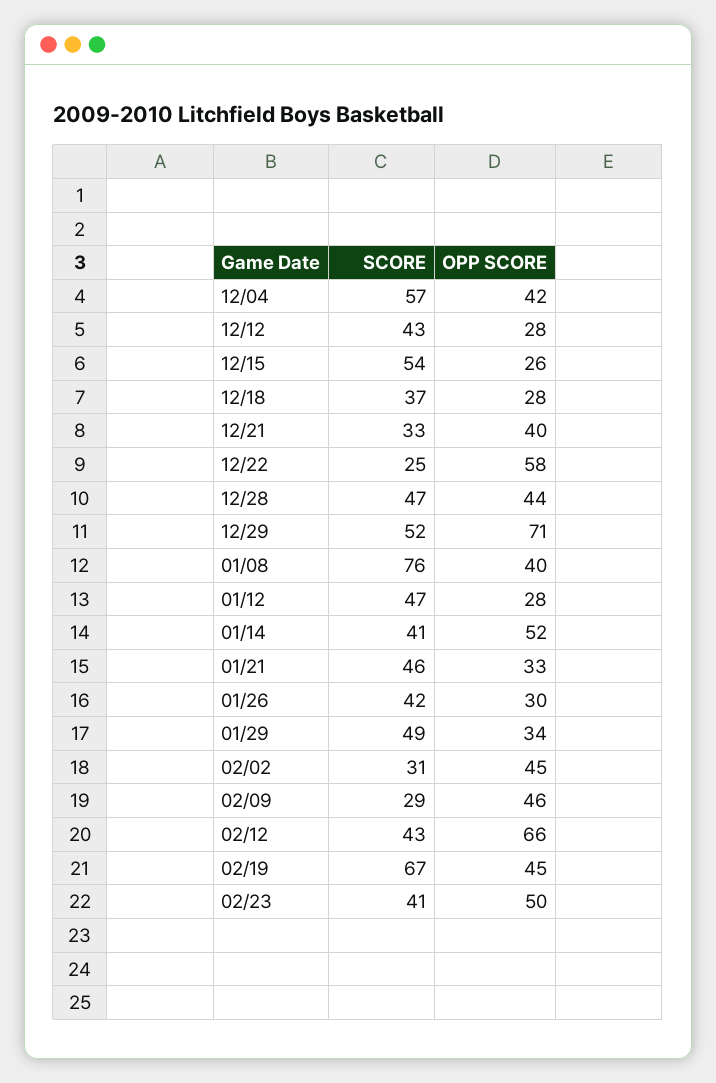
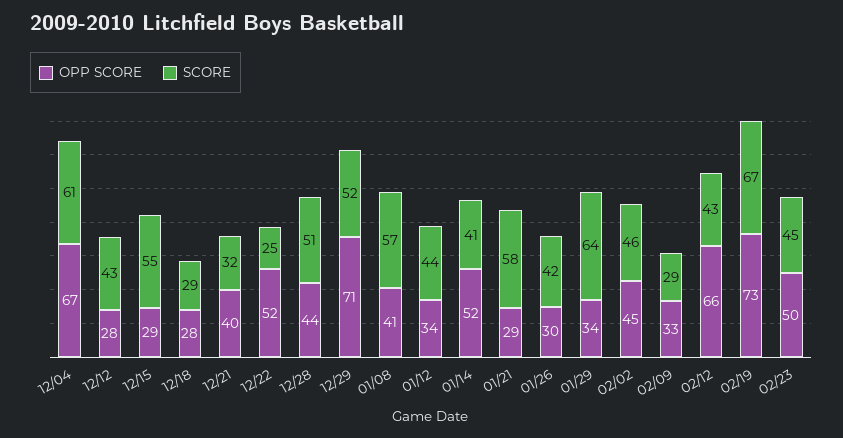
  {
    "SCORE": {
-     "12/04": 57,
+     "12/04": 61,
      "12/12": 43,
-     "12/15": 54,
+     "12/15": 55,
-     "12/18": 37,
+     "12/18": 29,
-     "12/21": 33,
+     "12/21": 32,
      "12/22": 25,
-     "12/28": 47,
+     "12/28": 51,
      "12/29": 52,
-     "01/08": 76,
+     "01/08": 57,
-     "01/12": 47,
+     "01/12": 44,
      "01/14": 41,
-     "01/21": 46,
+     "01/21": 58,
      "01/26": 42,
-     "01/29": 49,
+     "01/29": 64,
-     "02/02": 31,
+     "02/02": 46,
      "02/09": 29,
      "02/12": 43,
      "02/19": 67,
-     "02/23": 41
+     "02/23": 45
    },
    "OPP SCORE": {
-     "12/04": 42,
+     "12/04": 67,
      "12/12": 28,
-     "12/15": 26,
+     "12/15": 29,
      "12/18": 28,
      "12/21": 40,
-     "12/22": 58,
+     "12/22": 52,
      "12/28": 44,
      "12/29": 71,
-     "01/08": 40,
+     "01/08": 41,
-     "01/12": 28,
+     "01/12": 34,
      "01/14": 52,
-     "01/21": 33,
+     "01/21": 29,
      "01/26": 30,
      "01/29": 34,
      "02/02": 45,
-     "02/09": 46,
+     "02/09": 33,
      "02/12": 66,
-     "02/19": 45,
+     "02/19": 73,
      "02/23": 50
    }
  }

